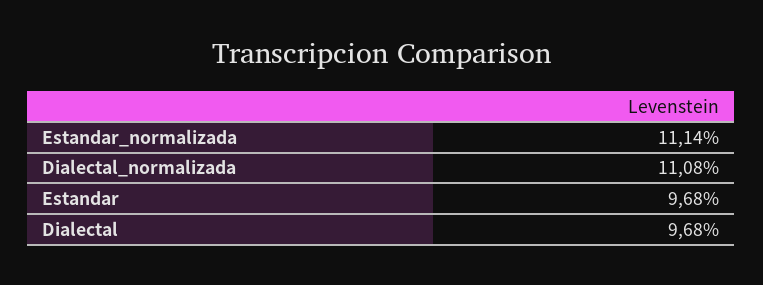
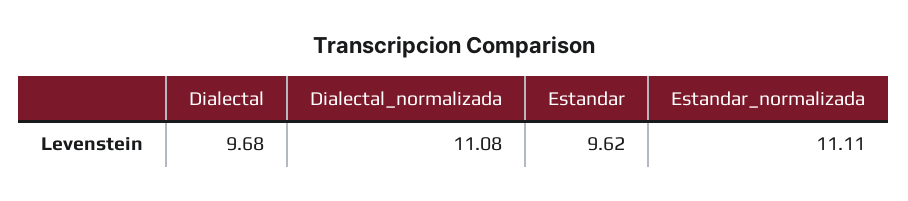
  {
-   "Estandar_normalizada": 11.14,
+   "Estandar_normalizada": 11.11,
    "Dialectal_normalizada": 11.08,
-   "Estandar": 9.68,
+   "Estandar": 9.62,
    "Dialectal": 9.68
  }

